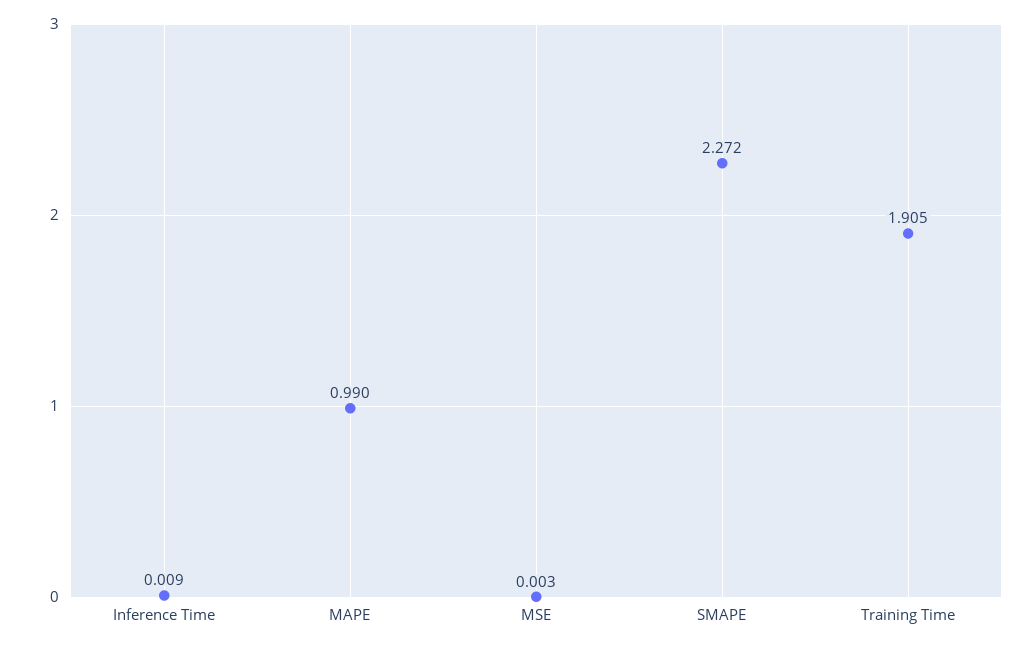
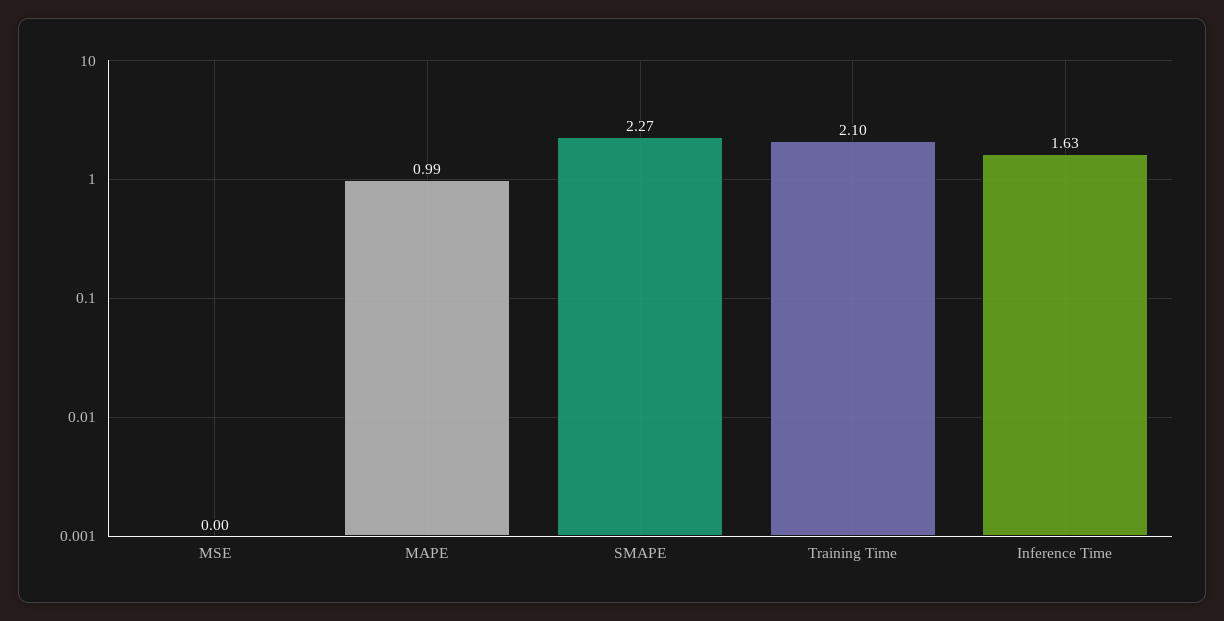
  {
-   "Inference Time": 0.009,
+   "Inference Time": 1.63,
    "MAPE": 0.99,
    "MSE": 0.003,
    "SMAPE": 2.272,
-   "Training Time": 1.905
+   "Training Time": 2.1
  }

